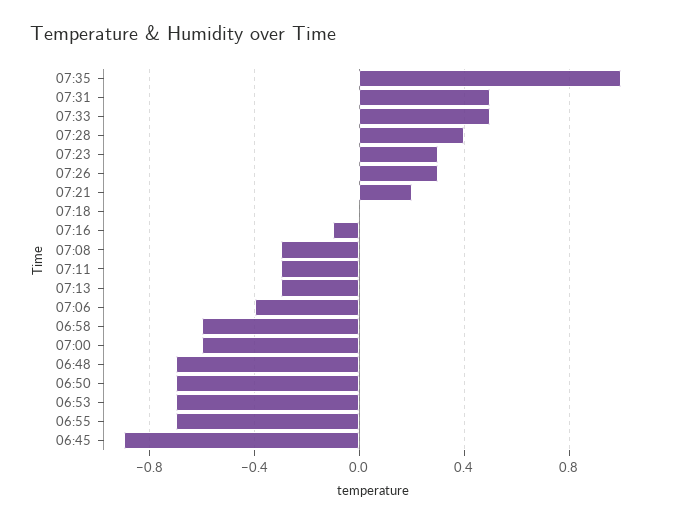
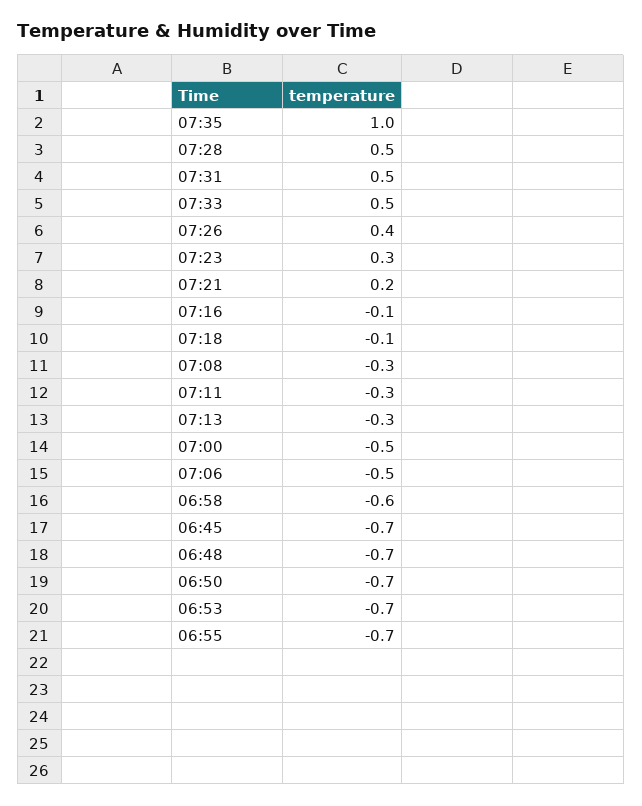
  {
    "07:35": 1,
    "07:31": 0.5,
    "07:33": 0.5,
-   "07:28": 0.4,
+   "07:28": 0.5,
    "07:23": 0.3,
-   "07:26": 0.3,
+   "07:26": 0.4,
    "07:21": 0.2,
-   "07:18": 0,
+   "07:18": -0.1,
    "07:16": -0.1,
    "07:08": -0.3,
    "07:11": -0.3,
    "07:13": -0.3,
-   "07:06": -0.4,
+   "07:06": -0.5,
    "06:58": -0.6,
-   "07:00": -0.6,
+   "07:00": -0.5,
    "06:48": -0.7,
    "06:50": -0.7,
    "06:53": -0.7,
    "06:55": -0.7,
-   "06:45": -0.9
+   "06:45": -0.7
  }

